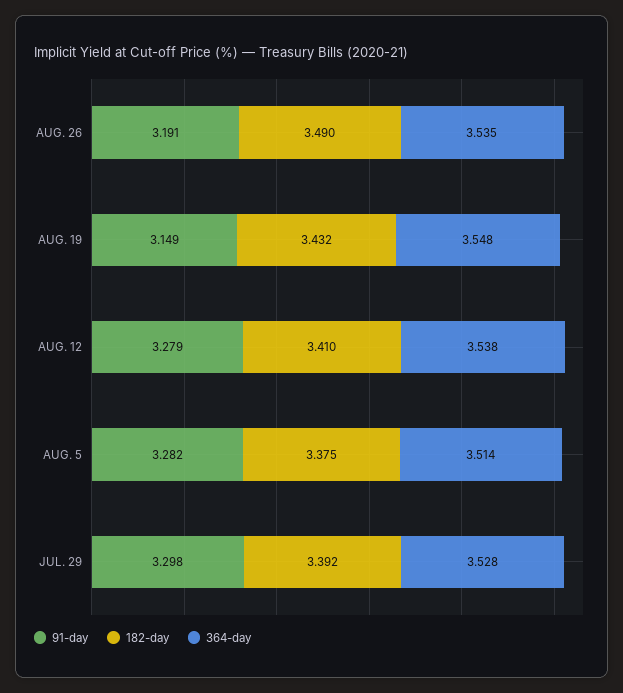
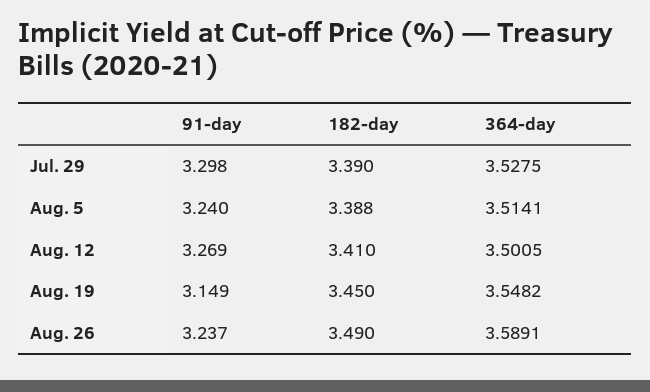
  {
    "91-day": {
-     "AUG. 26": 3.191,
+     "AUG. 26": 3.237,
      "AUG. 19": 3.149,
-     "AUG. 12": 3.279,
+     "AUG. 12": 3.269,
-     "AUG. 5": 3.282,
+     "AUG. 5": 3.24,
      "JUL. 29": 3.298
    },
    "182-day": {
      "AUG. 26": 3.49,
-     "AUG. 19": 3.432,
+     "AUG. 19": 3.45,
      "AUG. 12": 3.41,
-     "AUG. 5": 3.375,
+     "AUG. 5": 3.388,
-     "JUL. 29": 3.392
+     "JUL. 29": 3.39
    },
    "364-day": {
-     "AUG. 26": 3.535,
+     "AUG. 26": 3.5891,
      "AUG. 19": 3.5482,
-     "AUG. 12": 3.538,
+     "AUG. 12": 3.5005,
      "AUG. 5": 3.5141,
      "JUL. 29": 3.5275
    }
  }

